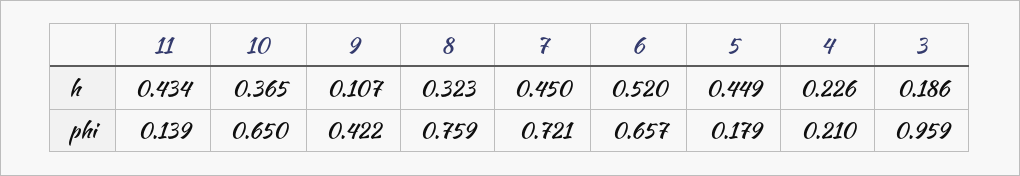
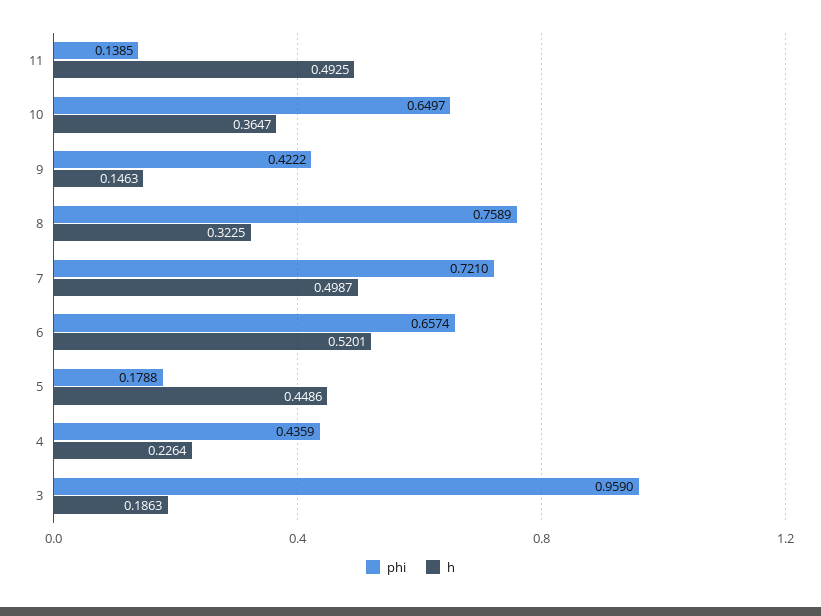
  {
    "h": {
-     "11": 0.434,
+     "11": 0.4925,
      "10": 0.3647,
-     "9": 0.107,
+     "9": 0.1463,
      "8": 0.3225,
-     "7": 0.45,
+     "7": 0.4987,
      "6": 0.5201,
      "5": 0.4486,
      "4": 0.2264,
      "3": 0.1863
    },
    "phi": {
      "11": 0.1385,
      "10": 0.6497,
      "9": 0.4222,
      "8": 0.7589,
      "7": 0.721,
      "6": 0.6574,
      "5": 0.1788,
-     "4": 0.21,
+     "4": 0.4359,
      "3": 0.959
    }
  }

